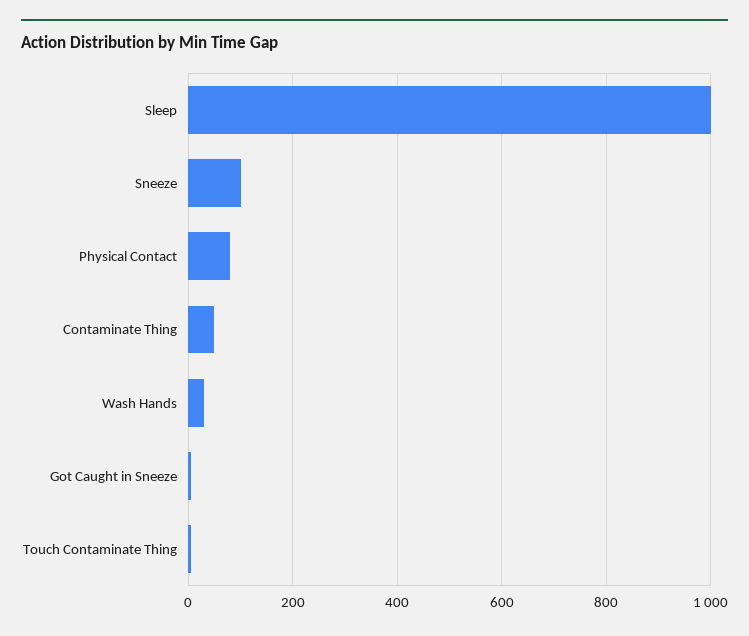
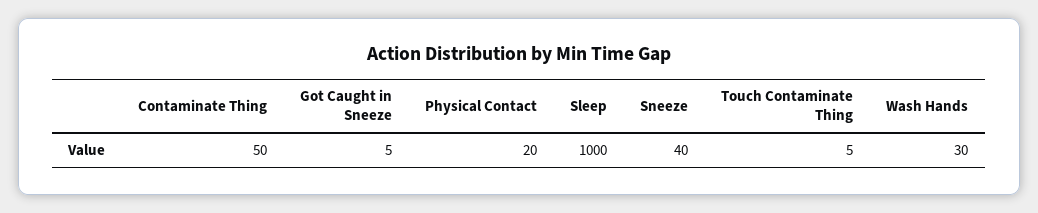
  {
    "Sleep": 1000,
-   "Sneeze": 100,
+   "Sneeze": 40,
-   "Physical Contact": 80,
+   "Physical Contact": 20,
    "Contaminate Thing": 50,
    "Wash Hands": 30,
    "Got Caught in Sneeze": 5,
    "Touch Contaminate Thing": 5
  }

